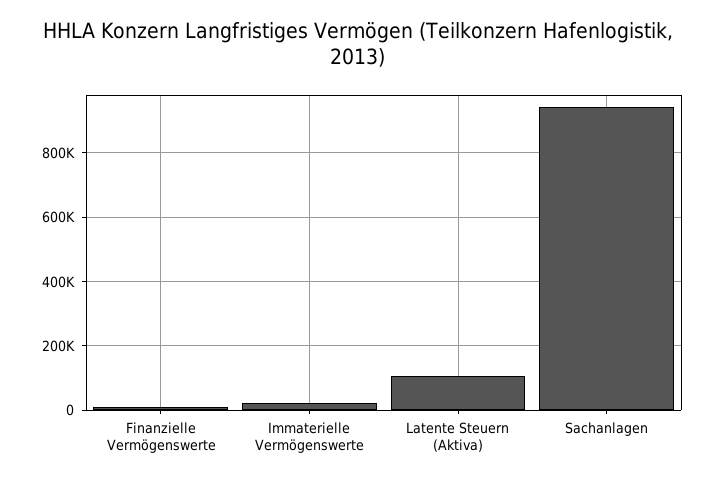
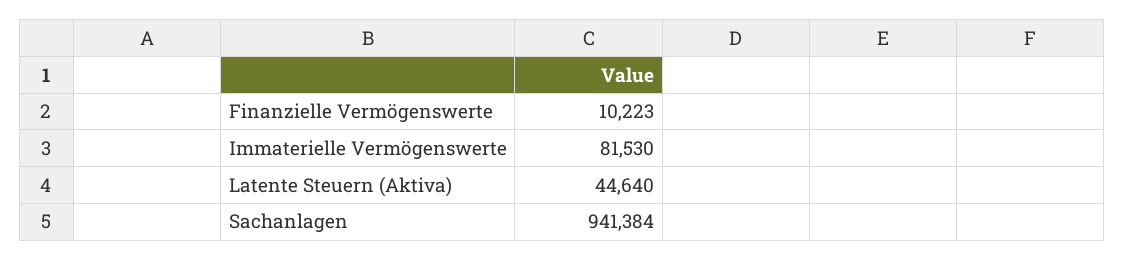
  {
    "Finanzielle Vermögenswerte": 10223,
-   "Immaterielle Vermögenswerte": 20000,
+   "Immaterielle Vermögenswerte": 81530,
-   "Latente Steuern (Aktiva)": 100000,
+   "Latente Steuern (Aktiva)": 44640,
    "Sachanlagen": 941384
  }

